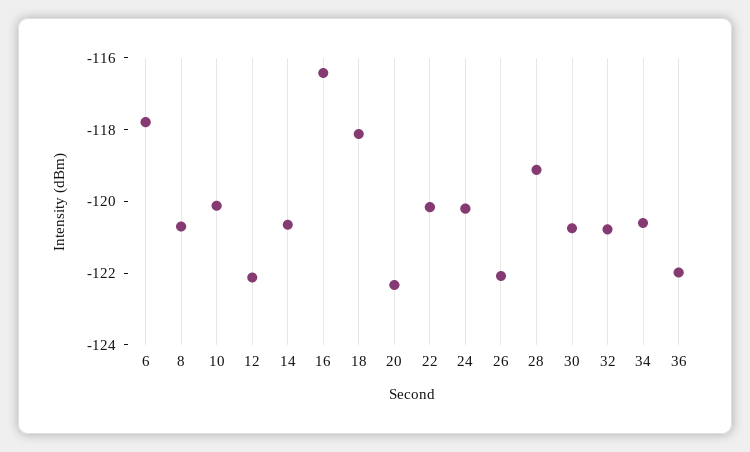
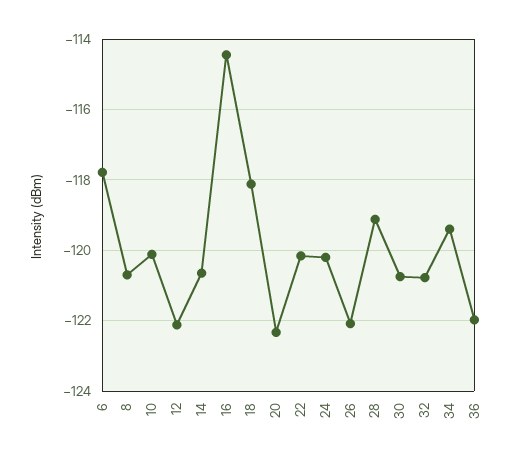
  {
    "6": -117.8,
    "8": -120.8,
    "10": -120.2,
    "12": -122.2,
    "14": -120.6,
-   "16": -116.5,
+   "16": -114.4,
    "18": -118.2,
    "20": -122.4,
    "22": -120.2,
    "24": -120.2,
    "26": -122,
    "28": -119.2,
    "30": -120.8,
    "32": -120.8,
-   "34": -120.5,
+   "34": -119.4,
    "36": -122
  }

